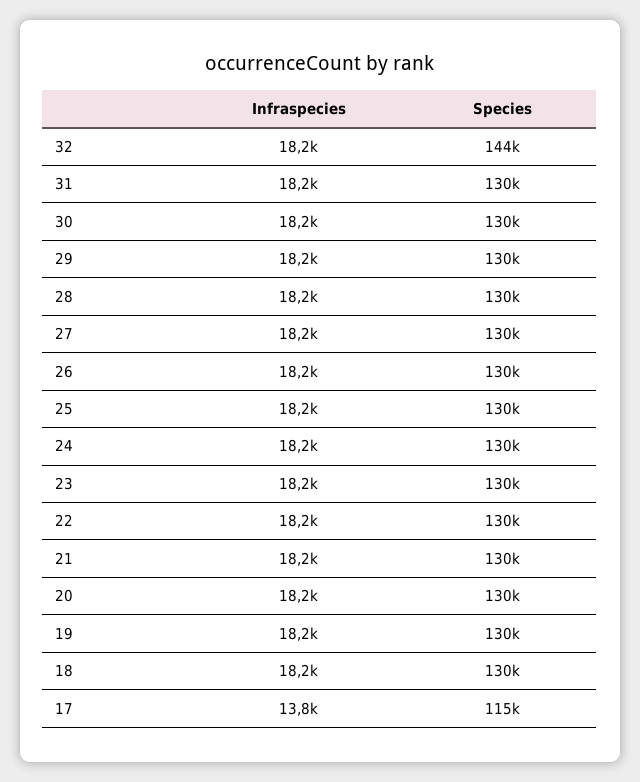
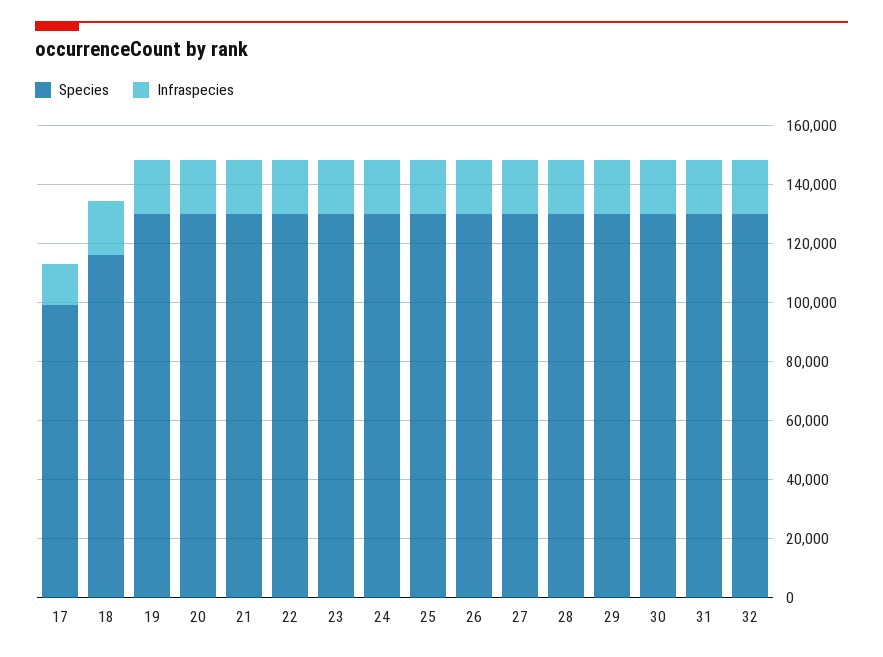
  {
    "Infraspecies": {
      "32": 18200,
      "31": 18200,
      "30": 18200,
      "29": 18200,
      "28": 18200,
      "27": 18200,
      "26": 18200,
      "25": 18200,
      "24": 18200,
      "23": 18200,
      "22": 18200,
      "21": 18200,
      "20": 18200,
      "19": 18200,
      "18": 18200,
      "17": 13800
    },
    "Species": {
-     "32": 144000,
+     "32": 130000,
      "31": 130000,
      "30": 130000,
      "29": 130000,
      "28": 130000,
      "27": 130000,
      "26": 130000,
      "25": 130000,
      "24": 130000,
      "23": 130000,
      "22": 130000,
      "21": 130000,
      "20": 130000,
      "19": 130000,
-     "18": 130000,
+     "18": 115000,
-     "17": 115000
+     "17": 100000
    }
  }

